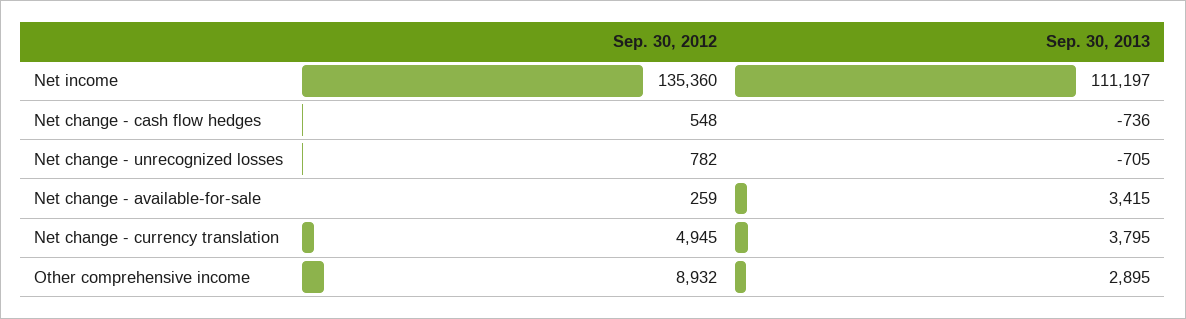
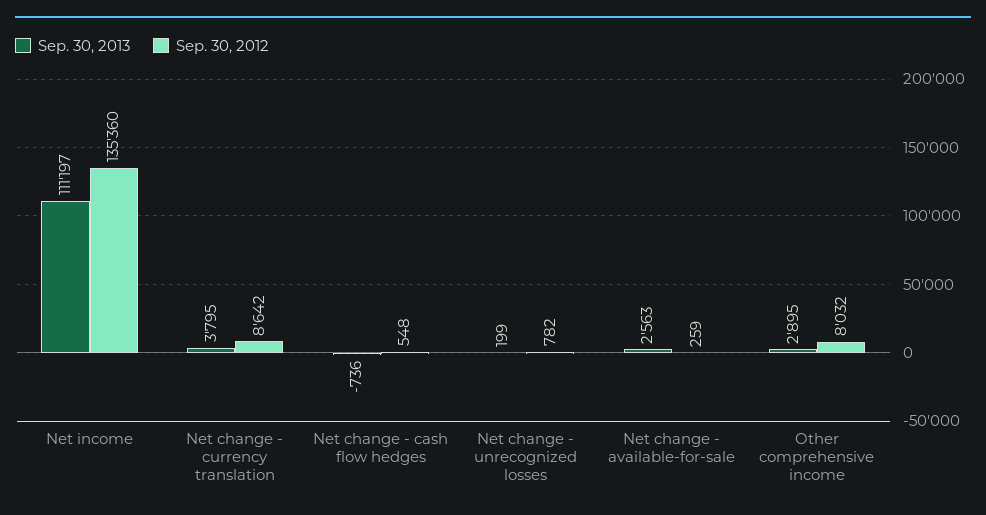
  {
    "Sep. 30, 2012": {
      "Net income": 135360,
      "Net change - cash flow hedges": 548,
      "Net change - unrecognized losses": 782,
      "Net change - available-for-sale": 259,
-     "Net change - currency translation": 4945,
+     "Net change - currency translation": 8642,
-     "Other comprehensive income": 8932
+     "Other comprehensive income": 8032
    },
    "Sep. 30, 2013": {
      "Net income": 111197,
      "Net change - cash flow hedges": -736,
-     "Net change - unrecognized losses": -705,
+     "Net change - unrecognized losses": 199,
-     "Net change - available-for-sale": 3415,
+     "Net change - available-for-sale": 2563,
      "Net change - currency translation": 3795,
      "Other comprehensive income": 2895
    }
  }

